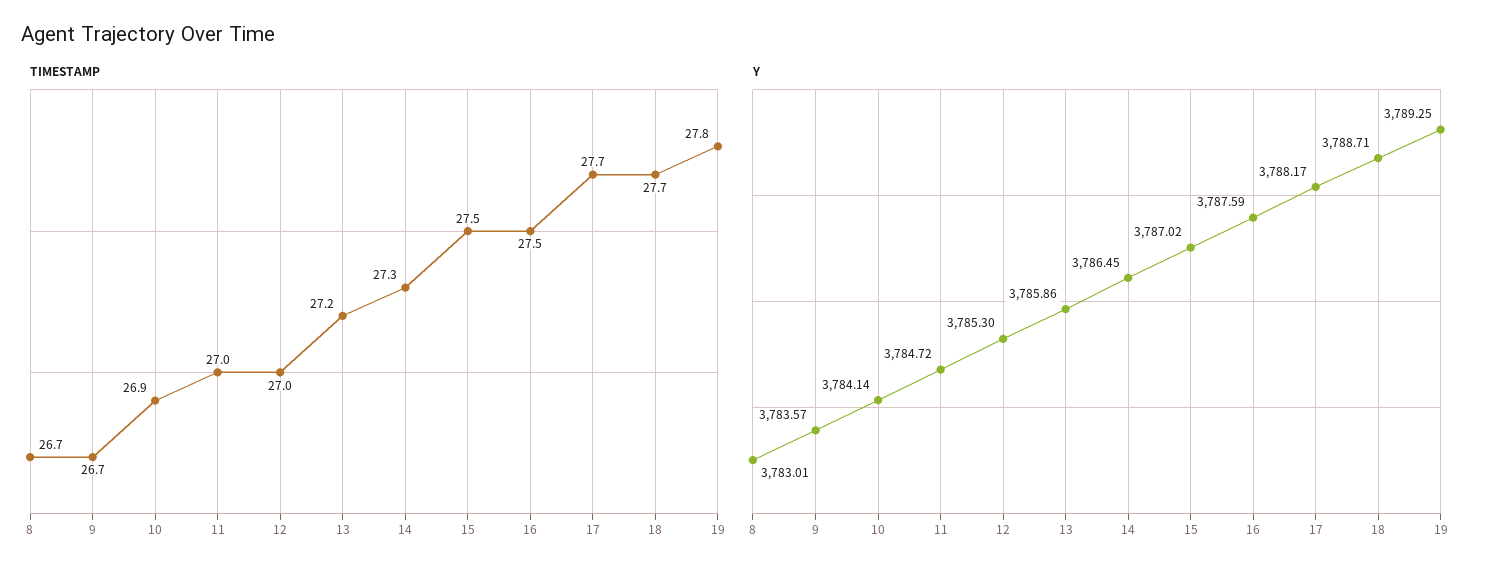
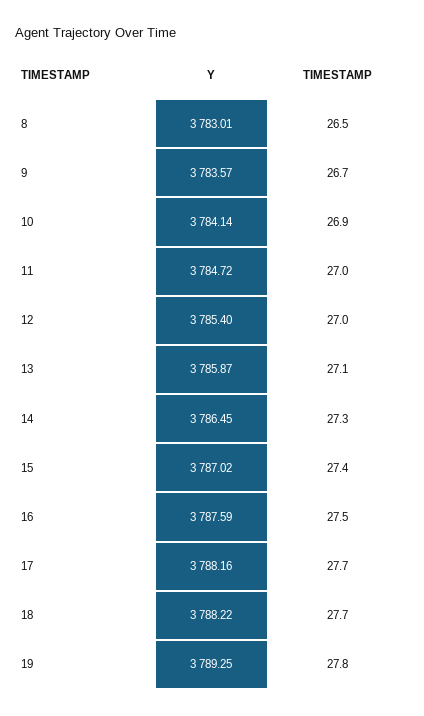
  {
    "TIMESTAMP": {
-     "8": 26.7,
+     "8": 26.5,
      "9": 26.7,
      "10": 26.9,
      "11": 27,
      "12": 27,
-     "13": 27.2,
+     "13": 27.1,
      "14": 27.3,
-     "15": 27.5,
+     "15": 27.4,
      "16": 27.5,
      "17": 27.7,
      "18": 27.7,
      "19": 27.8
    },
    "Y": {
      "8": 3783.01,
      "9": 3783.57,
      "10": 3784.14,
      "11": 3784.72,
-     "12": 3785.3,
+     "12": 3785.4,
-     "13": 3785.86,
+     "13": 3785.87,
      "14": 3786.45,
      "15": 3787.02,
      "16": 3787.59,
-     "17": 3788.17,
+     "17": 3788.16,
-     "18": 3788.71,
+     "18": 3788.22,
      "19": 3789.25
    }
  }

